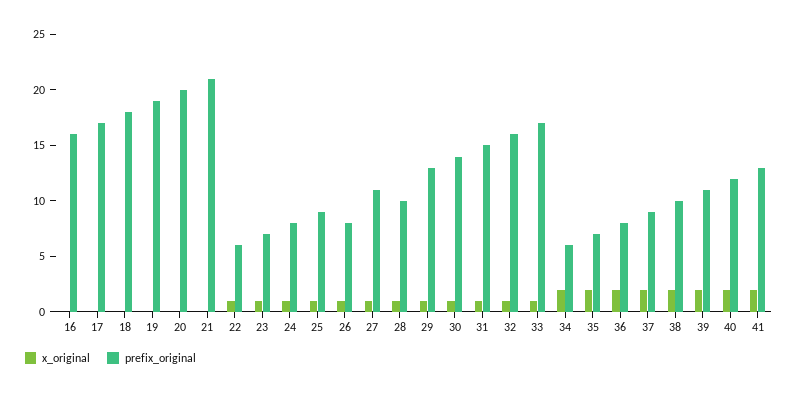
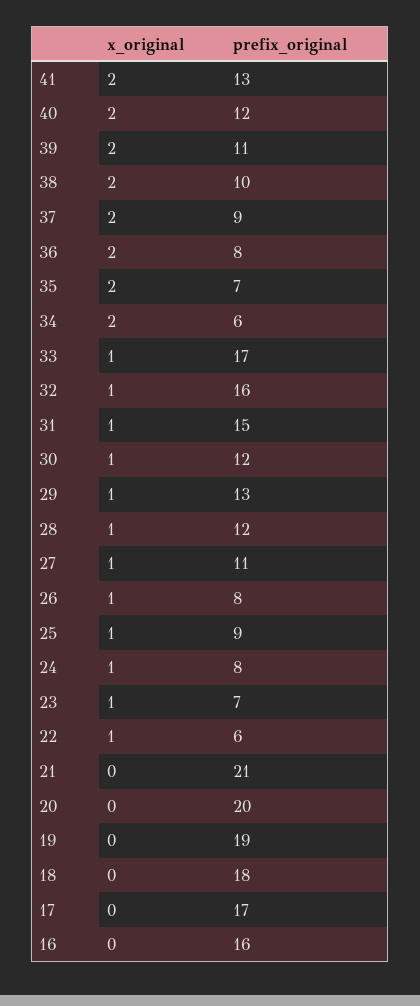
  {
    "x_original": {
      "16": 0,
      "17": 0,
      "18": 0,
      "19": 0,
      "20": 0,
      "21": 0,
      "22": 1,
      "23": 1,
      "24": 1,
      "25": 1,
      "26": 1,
      "27": 1,
      "28": 1,
      "29": 1,
      "30": 1,
      "31": 1,
      "32": 1,
      "33": 1,
      "34": 2,
      "35": 2,
      "36": 2,
      "37": 2,
      "38": 2,
      "39": 2,
      "40": 2,
      "41": 2
    },
    "prefix_original": {
      "16": 16,
      "17": 17,
      "18": 18,
      "19": 19,
      "20": 20,
      "21": 21,
      "22": 6,
      "23": 7,
      "24": 8,
      "25": 9,
      "26": 8,
      "27": 11,
-     "28": 10,
+     "28": 12,
      "29": 13,
-     "30": 14,
+     "30": 12,
      "31": 15,
      "32": 16,
      "33": 17,
      "34": 6,
      "35": 7,
      "36": 8,
      "37": 9,
      "38": 10,
      "39": 11,
      "40": 12,
      "41": 13
    }
  }

